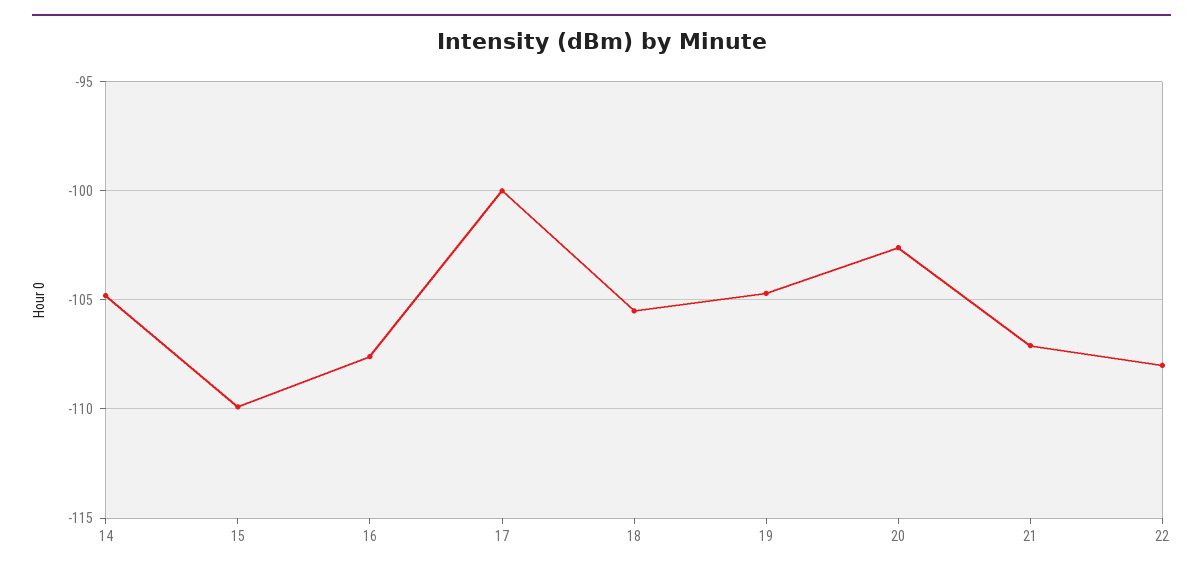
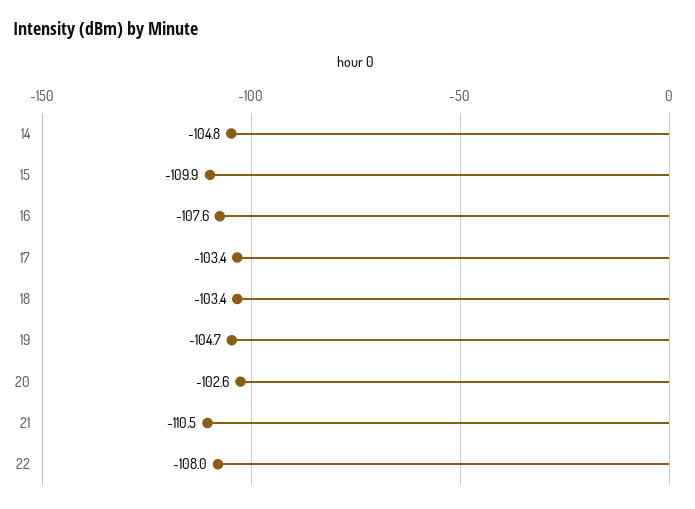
  {
    "14": -104.8,
    "15": -109.9,
    "16": -107.6,
-   "17": -100,
+   "17": -103.4,
-   "18": -105.5,
+   "18": -103.4,
    "19": -104.7,
    "20": -102.6,
-   "21": -107,
+   "21": -110.5,
    "22": -108
  }

